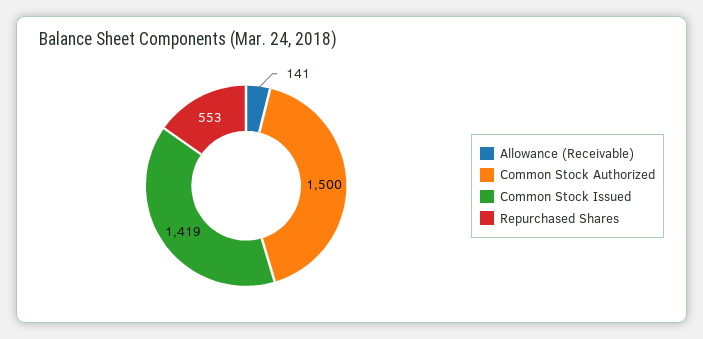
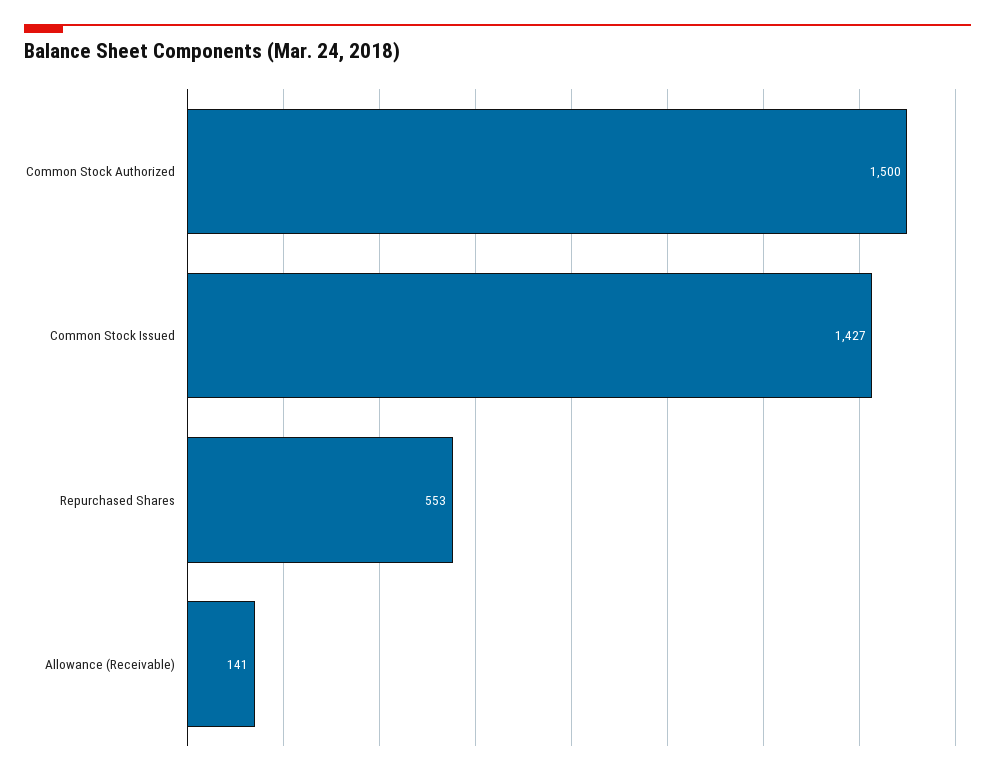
  {
    "Allowance (Receivable)": 141,
    "Common Stock Authorized": 1500,
-   "Common Stock Issued": 1419,
+   "Common Stock Issued": 1427,
    "Repurchased Shares": 553
  }

